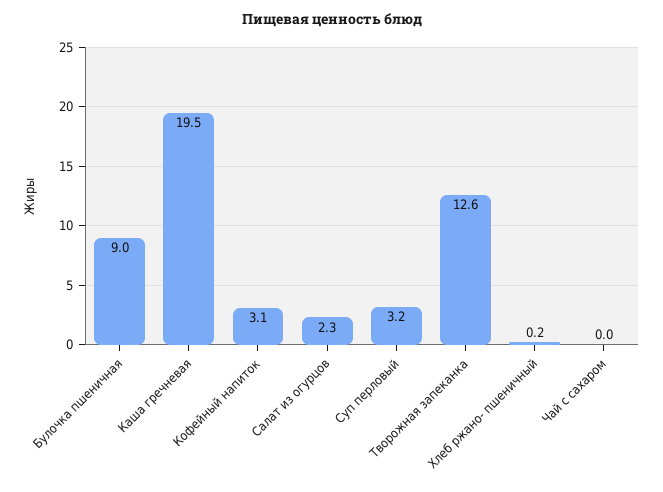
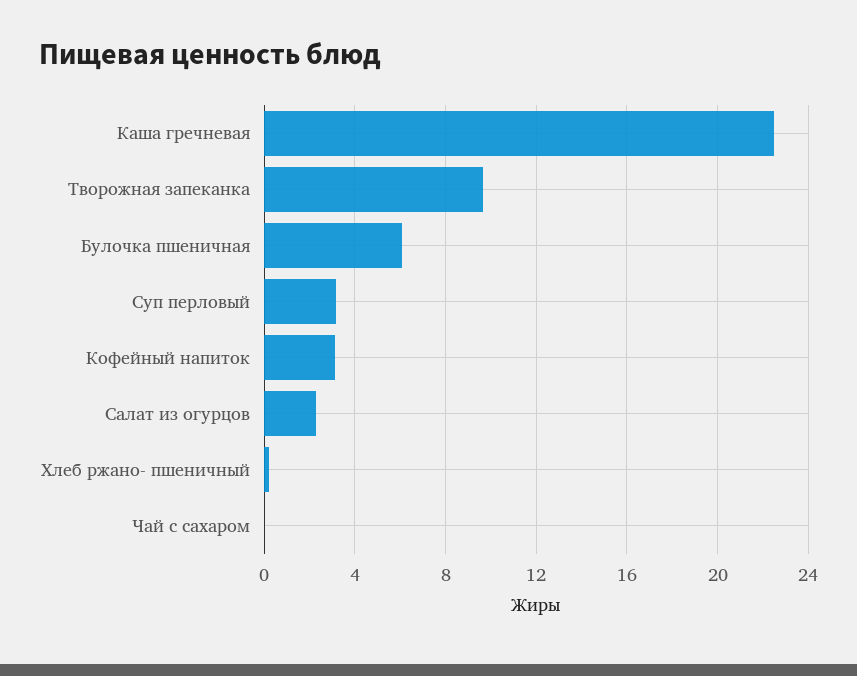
  {
-   "Булочка пшеничная": 9,
+   "Булочка пшеничная": 6,
-   "Каша гречневая": 19.5,
+   "Каша гречневая": 22.5,
    "Кофейный напиток": 3.1,
    "Салат из огурцов": 2.3,
    "Суп перловый": 3.2,
-   "Творожная запеканка": 12.6,
+   "Творожная запеканка": 9.5,
    "Хлеб ржано- пшеничный": 0.2,
    "Чай с сахаром": 0
  }

